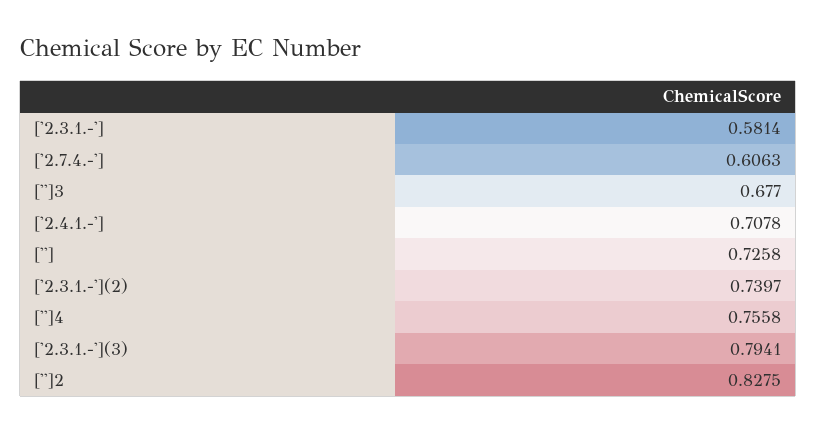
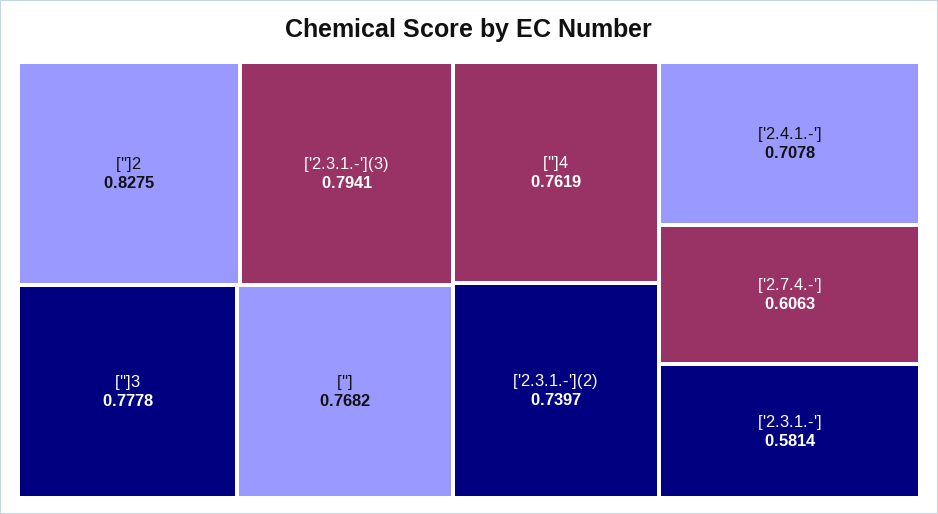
  {
    "['2.3.1.-']": 0.5814,
    "['2.7.4.-']": 0.6063,
-   "['']3": 0.677,
+   "['']3": 0.7778,
    "['2.4.1.-']": 0.7078,
-   "['']": 0.7258,
+   "['']": 0.7682,
    "['2.3.1.-'](2)": 0.7397,
-   "['']4": 0.7558,
+   "['']4": 0.7619,
    "['2.3.1.-'](3)": 0.7941,
    "['']2": 0.8275
  }

